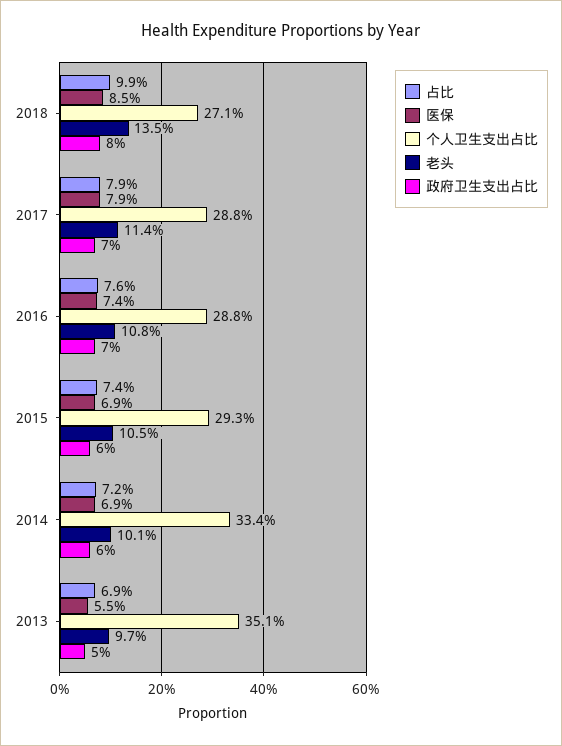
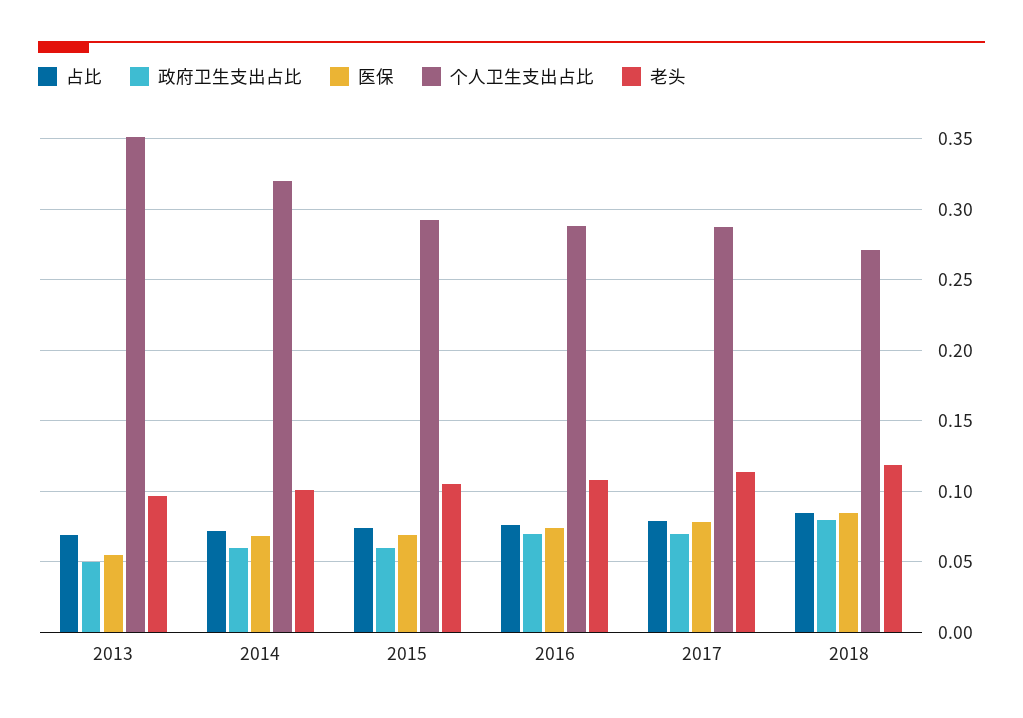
  {
    "占比": {
-     "2018": 0.099,
+     "2018": 0.085,
      "2017": 0.079,
      "2016": 0.076,
      "2015": 0.074,
      "2014": 0.072,
      "2013": 0.069
    },
    "医保": {
      "2018": 0.085,
      "2017": 0.079,
      "2016": 0.074,
      "2015": 0.069,
      "2014": 0.069,
      "2013": 0.055
    },
    "个人卫生支出占比": {
      "2018": 0.271,
      "2017": 0.288,
      "2016": 0.288,
      "2015": 0.293,
-     "2014": 0.334,
+     "2014": 0.32,
      "2013": 0.351
    },
    "老头": {
-     "2018": 0.135,
+     "2018": 0.12,
      "2017": 0.114,
      "2016": 0.108,
      "2015": 0.105,
      "2014": 0.101,
      "2013": 0.097
    },
    "政府卫生支出占比": {
      "2018": 0.08,
      "2017": 0.07,
      "2016": 0.07,
      "2015": 0.06,
      "2014": 0.06,
      "2013": 0.05
    }
  }

